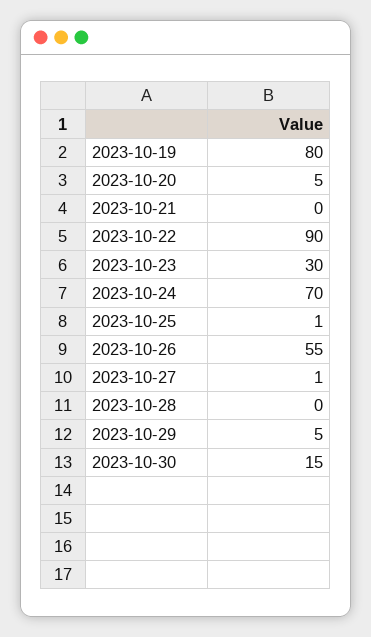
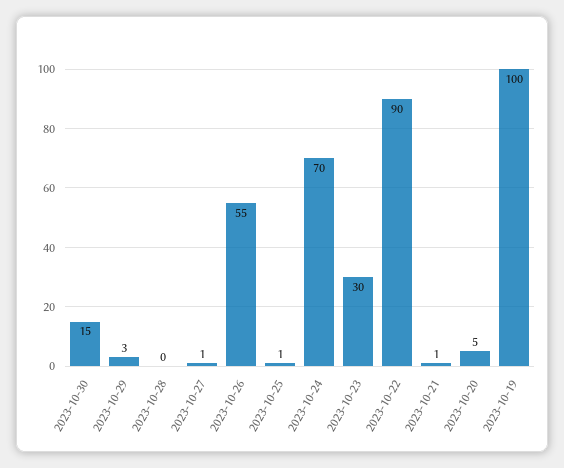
  {
-   "2023-10-19": 80,
+   "2023-10-19": 100,
    "2023-10-20": 5,
-   "2023-10-21": 0,
+   "2023-10-21": 1,
    "2023-10-22": 90,
    "2023-10-23": 30,
    "2023-10-24": 70,
    "2023-10-25": 1,
    "2023-10-26": 55,
    "2023-10-27": 1,
    "2023-10-28": 0,
-   "2023-10-29": 5,
+   "2023-10-29": 3,
    "2023-10-30": 15
  }

